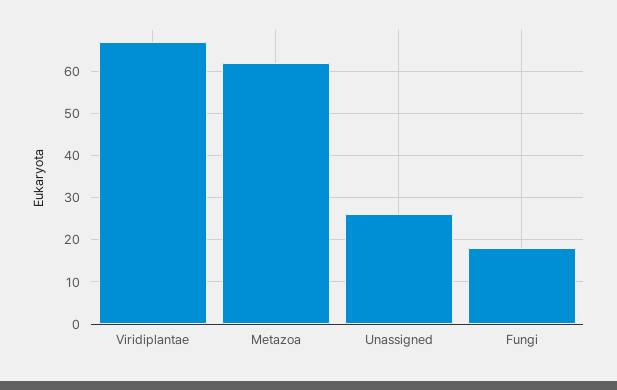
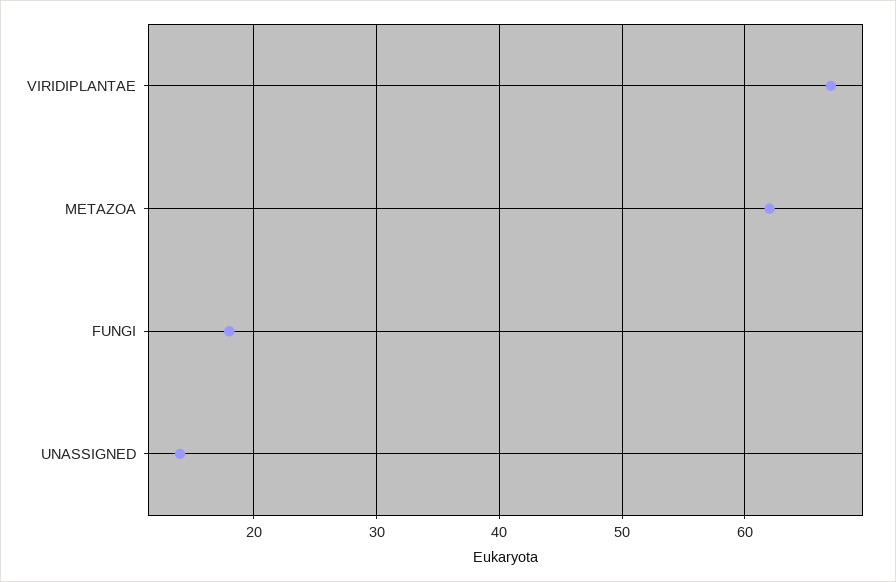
  {
    "Viridiplantae": 67,
    "Metazoa": 62,
-   "Unassigned": 25,
+   "Unassigned": 14,
    "Fungi": 18
  }

